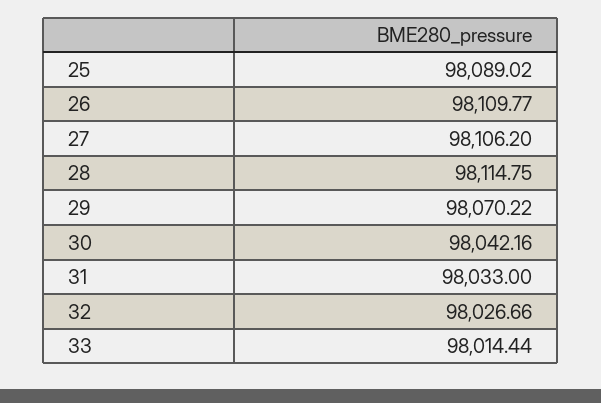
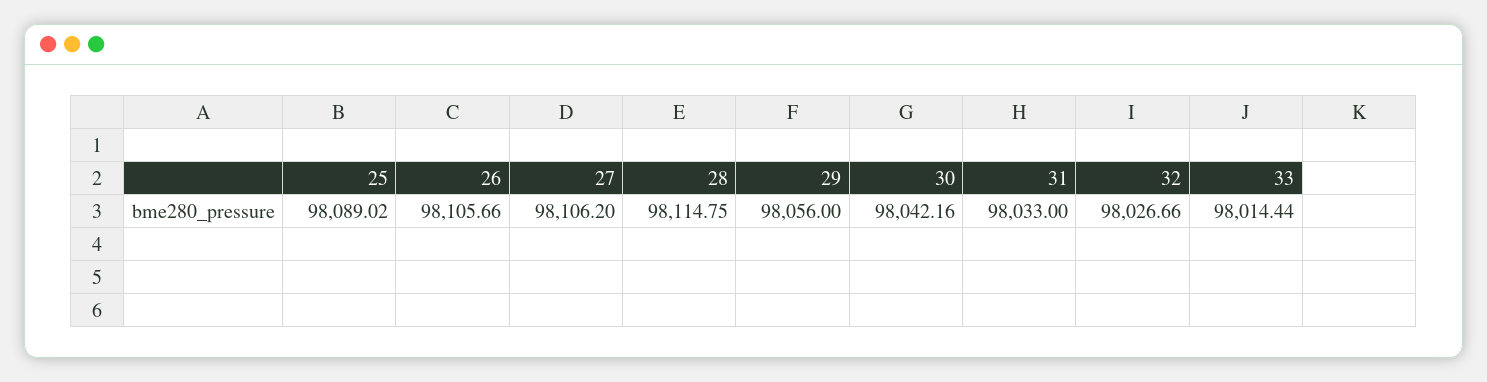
  {
    "25": 98089.02,
-   "26": 98109.77,
+   "26": 98105.66,
    "27": 98106.2,
    "28": 98114.75,
-   "29": 98070.22,
+   "29": 98056,
    "30": 98042.16,
    "31": 98033,
    "32": 98026.66,
    "33": 98014.44
  }

